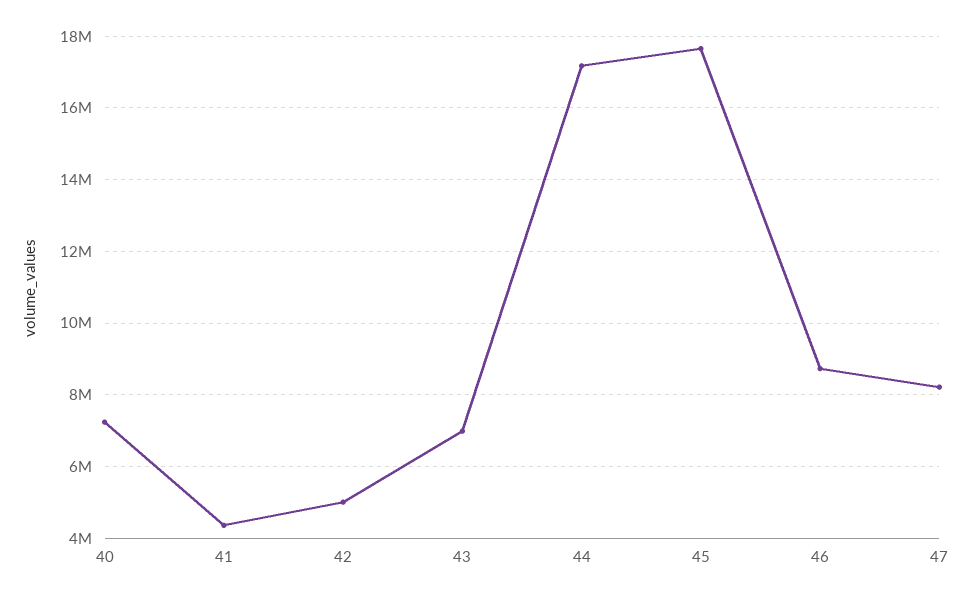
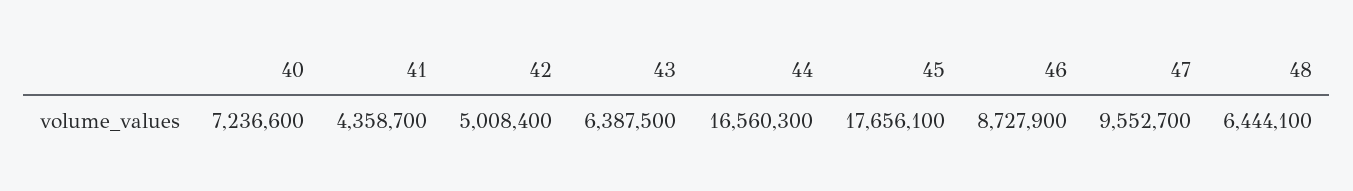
  {
    "40": 7236600,
    "41": 4358700,
    "42": 5008400,
-   "43": 7000000,
+   "43": 6387500,
-   "44": 17200000,
+   "44": 16560300,
    "45": 17656100,
    "46": 8727900,
-   "47": 8200000
+   "47": 9552700,
+   "48": 6444100
  }

